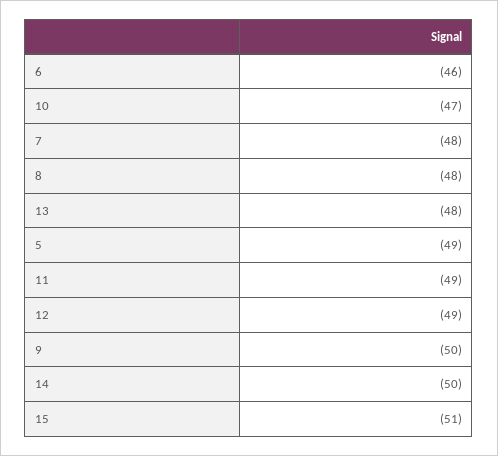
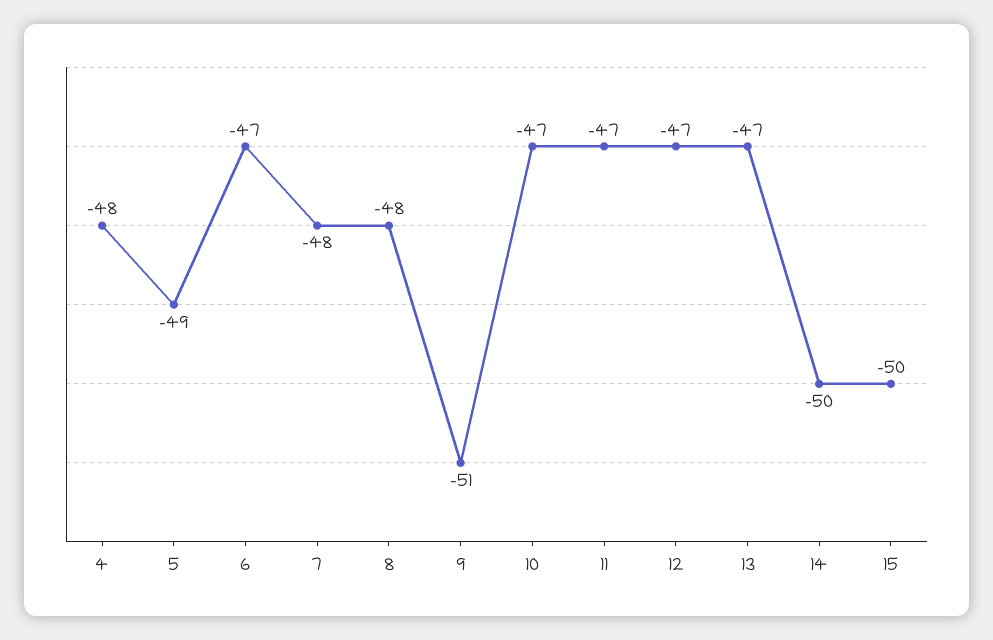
  {
-   "6": -46,
+   "6": -47,
    "10": -47,
    "7": -48,
    "8": -48,
-   "13": -48,
+   "13": -47,
    "5": -49,
-   "11": -49,
+   "11": -47,
-   "12": -49,
+   "12": -47,
-   "9": -50,
+   "9": -51,
    "14": -50,
-   "15": -51
+   "15": -50,
+   "4": -48
  }

